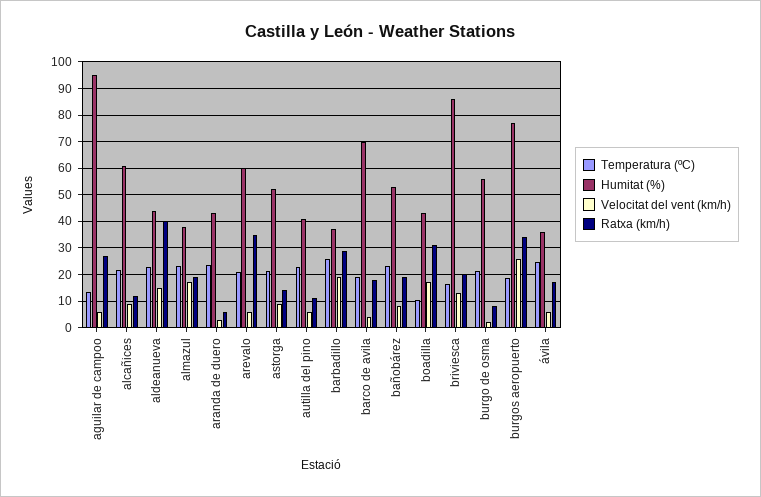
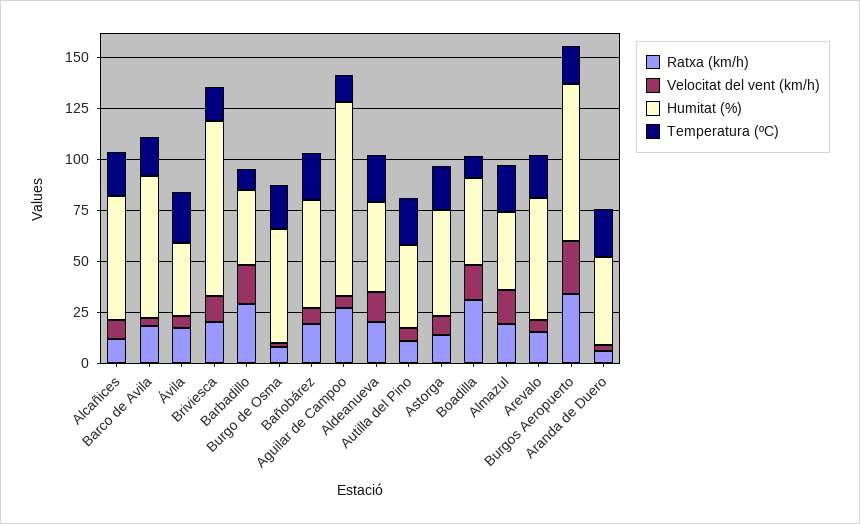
  {
    "Temperatura (ºC)": {
      "aguilar de campoo": 12.5,
      "alcañices": 22.5,
      "aldeanueva": 22.5,
      "almazul": 22.5,
      "aranda de duero": 22.5,
      "arevalo": 20,
      "astorga": 22.5,
      "autilla del pino": 22.5,
-     "barbadillo": 25,
+     "barbadillo": 10,
      "barco de avila": 20,
      "bañobárez": 22.5,
      "boadilla": 10,
      "briviesca": 17.5,
      "burgo de osma": 22.5,
      "burgos aeropuerto": 17.5,
      "ávila": 25
    },
    "Humitat (%)": {
      "aguilar de campoo": 95,
      "alcañices": 60,
      "aldeanueva": 45,
      "almazul": 37.5,
      "aranda de duero": 42.5,
      "arevalo": 60,
      "astorga": 52.5,
      "autilla del pino": 40,
      "barbadillo": 37.5,
      "barco de avila": 70,
      "bañobárez": 52.5,
      "boadilla": 42.5,
      "briviesca": 85,
      "burgo de osma": 55,
      "burgos aeropuerto": 77.5,
      "ávila": 35
    },
    "Velocitat del vent (km/h)": {
      "aguilar de campoo": 5,
      "alcañices": 10,
      "aldeanueva": 15,
      "almazul": 17.5,
      "aranda de duero": 2.5,
      "arevalo": 5,
      "astorga": 10,
      "autilla del pino": 5,
      "barbadillo": 20,
      "barco de avila": 5,
      "bañobárez": 7.5,
      "boadilla": 17.5,
      "briviesca": 12.5,
      "burgo de osma": 2.5,
      "burgos aeropuerto": 25,
      "ávila": 5
    },
    "Ratxa (km/h)": {
      "aguilar de campoo": 27.5,
      "alcañices": 12.5,
-     "aldeanueva": 40,
+     "aldeanueva": 20,
      "almazul": 20,
      "aranda de duero": 5,
-     "arevalo": 35,
+     "arevalo": 15,
      "astorga": 15,
      "autilla del pino": 10,
      "barbadillo": 30,
      "barco de avila": 17.5,
      "bañobárez": 20,
      "boadilla": 30,
      "briviesca": 20,
      "burgo de osma": 7.5,
      "burgos aeropuerto": 35,
      "ávila": 17.5
    }
  }

